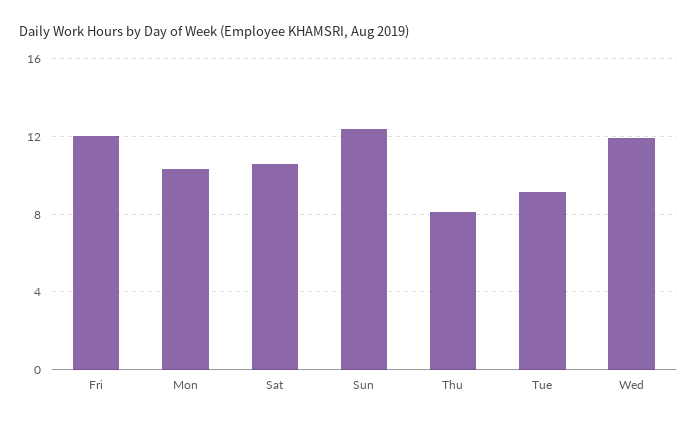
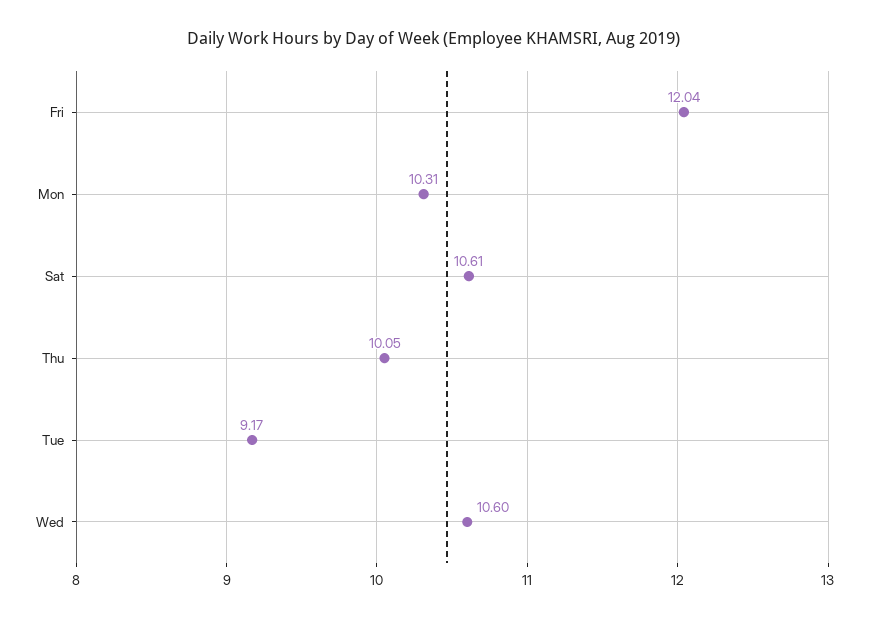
  {
    "Fri": 12.04,
    "Mon": 10.31,
    "Sat": 10.61,
-   "Sun": 12.5,
-   "Thu": 8,
+   "Thu": 10.05,
    "Tue": 9.17,
-   "Wed": 12
+   "Wed": 10.6
  }

